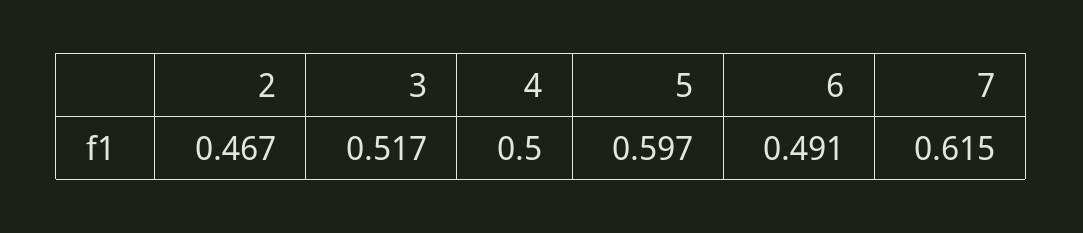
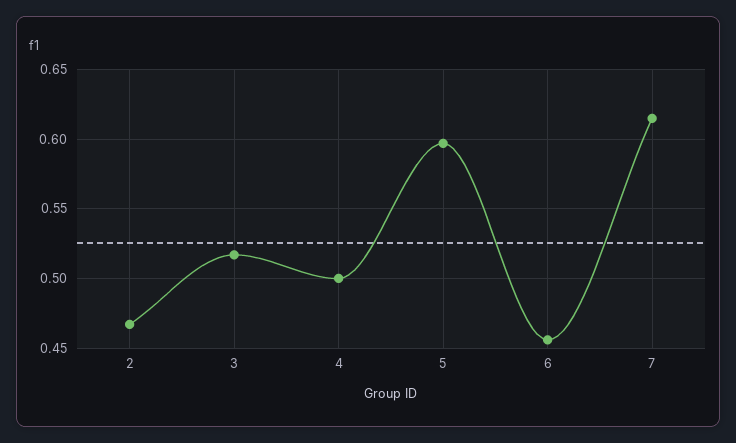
  {
    "2": 0.467,
    "3": 0.517,
    "4": 0.5,
    "5": 0.597,
-   "6": 0.491,
+   "6": 0.455,
    "7": 0.615
  }

